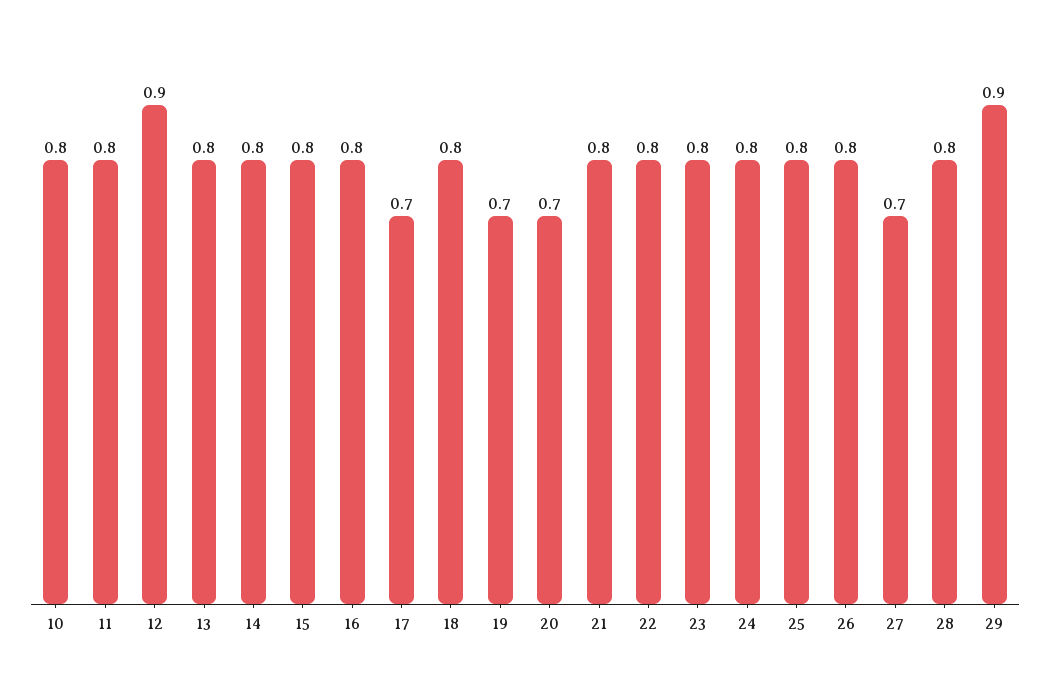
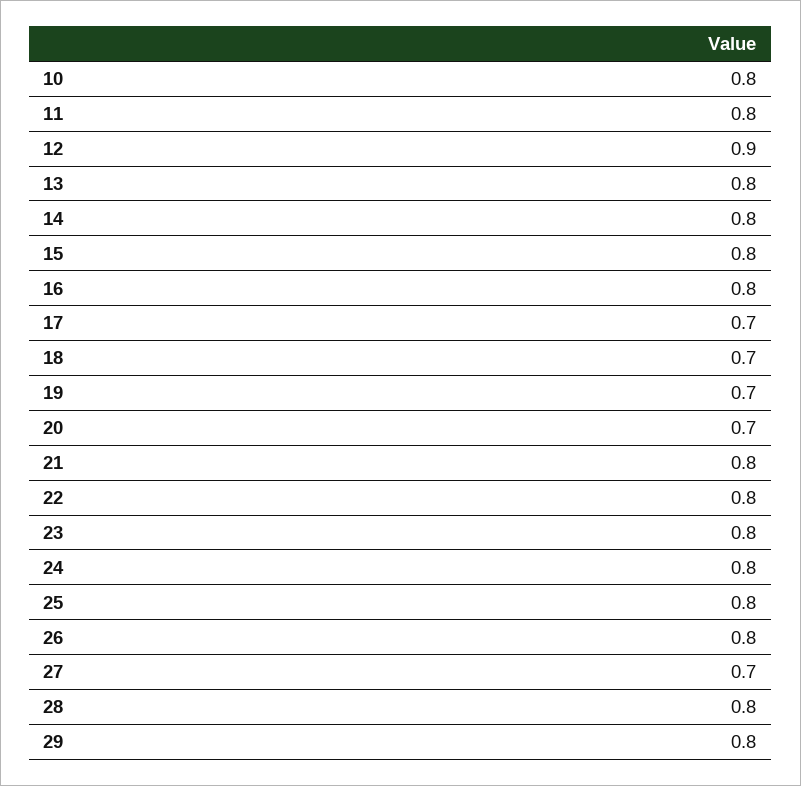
  {
    "10": 0.8,
    "11": 0.8,
    "12": 0.9,
    "13": 0.8,
    "14": 0.8,
    "15": 0.8,
    "16": 0.8,
    "17": 0.7,
-   "18": 0.8,
+   "18": 0.7,
    "19": 0.7,
    "20": 0.7,
    "21": 0.8,
    "22": 0.8,
    "23": 0.8,
    "24": 0.8,
    "25": 0.8,
    "26": 0.8,
    "27": 0.7,
    "28": 0.8,
-   "29": 0.9
+   "29": 0.8
  }

